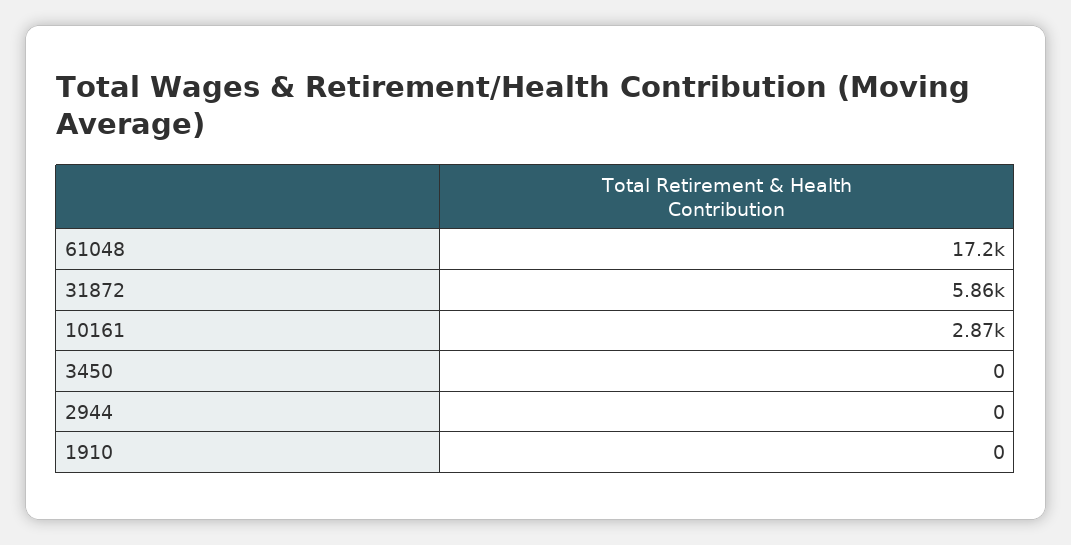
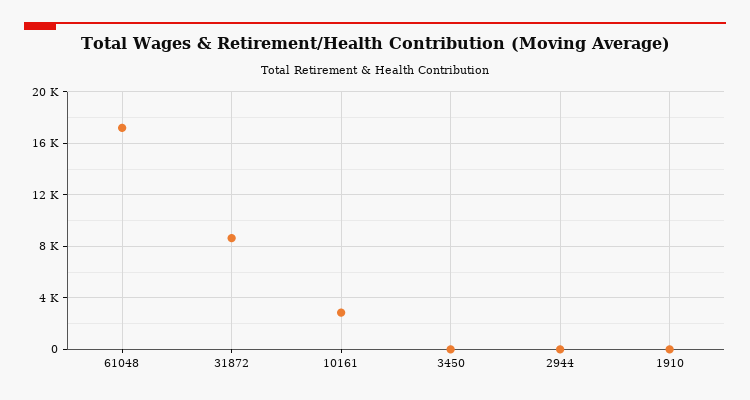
  {
    "61048": 17200,
-   "31872": 5860,
+   "31872": 8500,
    "10161": 2870,
    "3450": 0,
    "2944": 0,
    "1910": 0
  }

